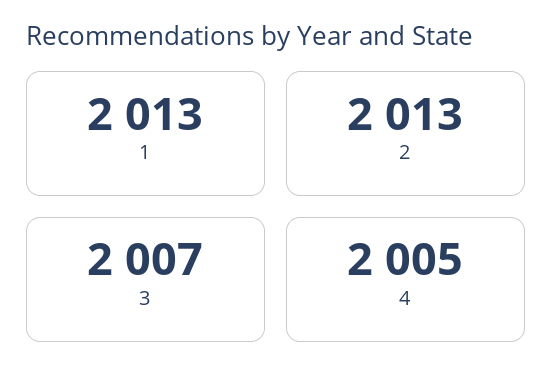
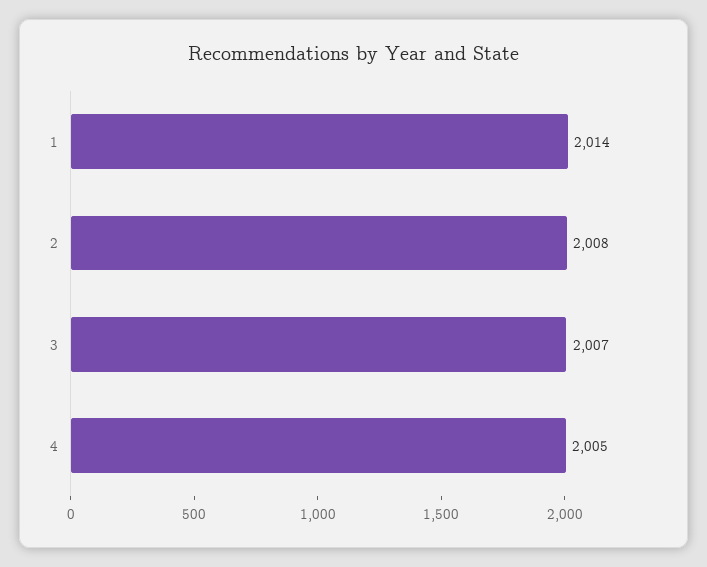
  {
-   "1": 2013,
+   "1": 2014,
-   "2": 2013,
+   "2": 2008,
    "3": 2007,
    "4": 2005
  }

